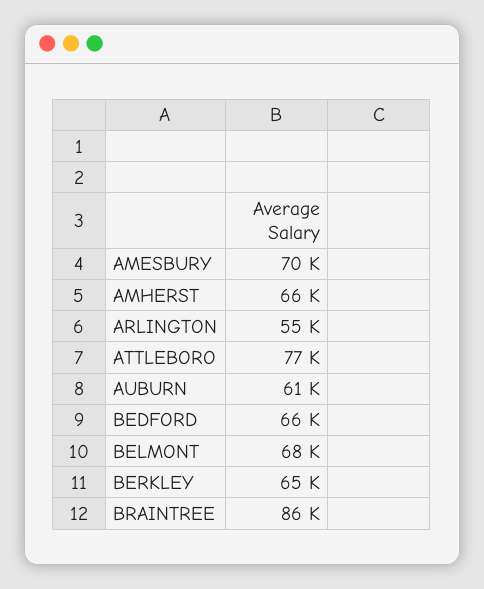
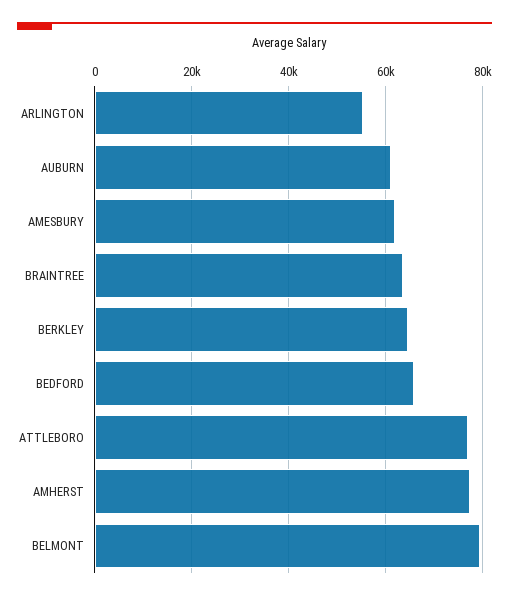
  {
-   "AMESBURY": 70000,
+   "AMESBURY": 62000,
-   "AMHERST": 66000,
+   "AMHERST": 78000,
    "ARLINGTON": 55000,
    "ATTLEBORO": 77000,
    "AUBURN": 61000,
    "BEDFORD": 66000,
-   "BELMONT": 68000,
+   "BELMONT": 80000,
    "BERKLEY": 65000,
-   "BRAINTREE": 86000
+   "BRAINTREE": 64000
  }

